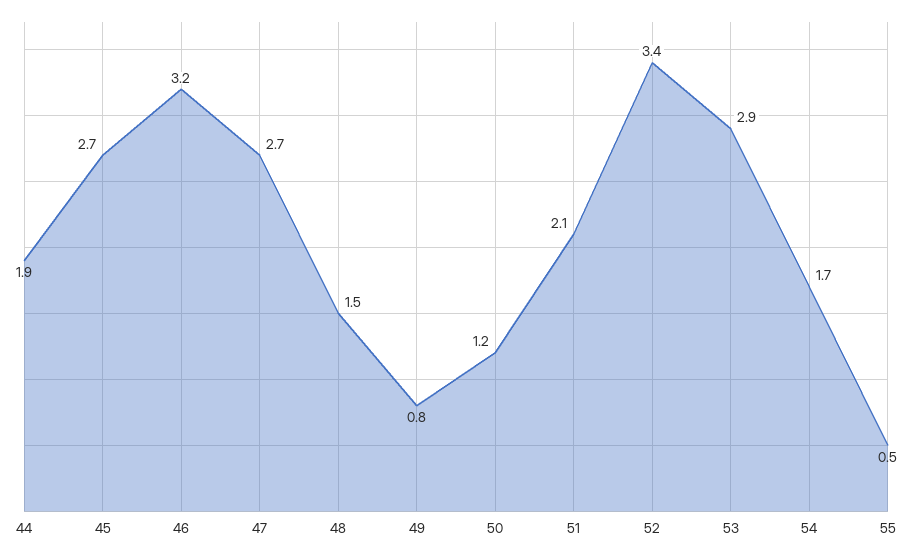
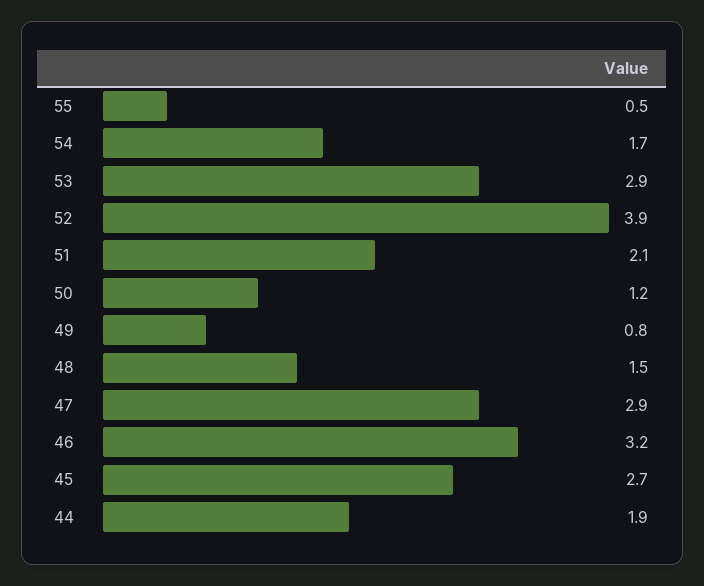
  {
    "44": 1.9,
    "45": 2.7,
    "46": 3.2,
-   "47": 2.7,
+   "47": 2.9,
    "48": 1.5,
    "49": 0.8,
    "50": 1.2,
    "51": 2.1,
-   "52": 3.4,
+   "52": 3.9,
    "53": 2.9,
    "54": 1.7,
    "55": 0.5
  }

